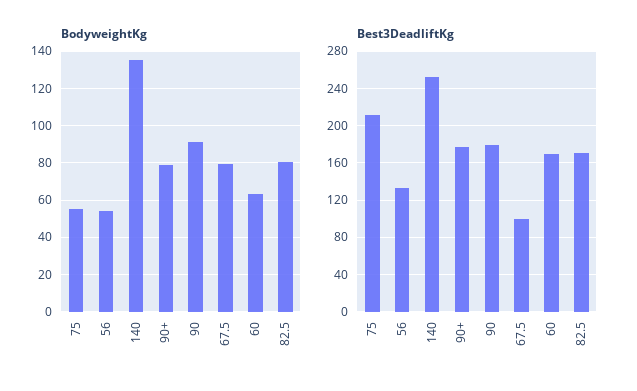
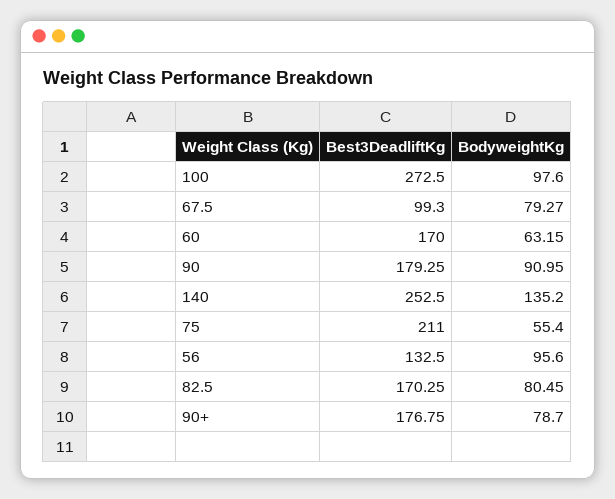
  {
    "BodyweightKg": {
      "75": 55.4,
-     "56": 55,
+     "56": 95.6,
      "140": 135.2,
      "90+": 78.7,
      "90": 90.95,
      "67.5": 79.27,
      "60": 63.15,
-     "82.5": 80.45
+     "82.5": 80.45,
+     "100": 97.6
    },
    "Best3DeadliftKg": {
      "75": 211,
      "56": 132.5,
      "140": 252.5,
      "90+": 176.75,
      "90": 179.25,
      "67.5": 99.3,
      "60": 170,
-     "82.5": 170.25
+     "82.5": 170.25,
+     "100": 272.5
    }
  }

